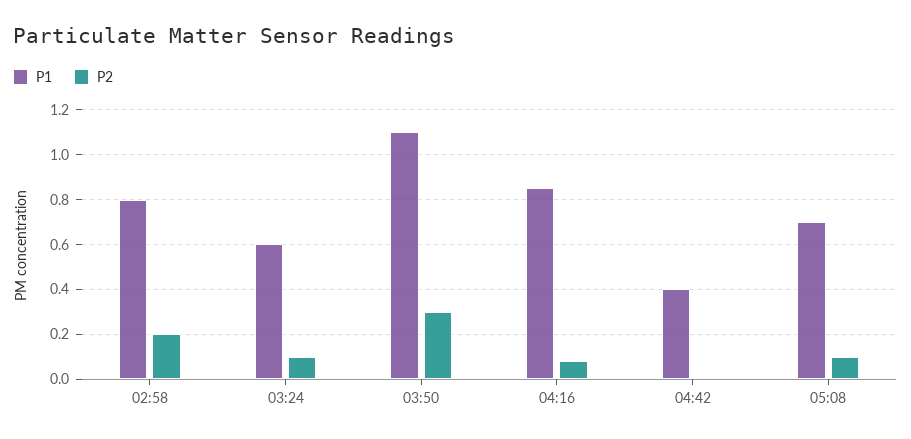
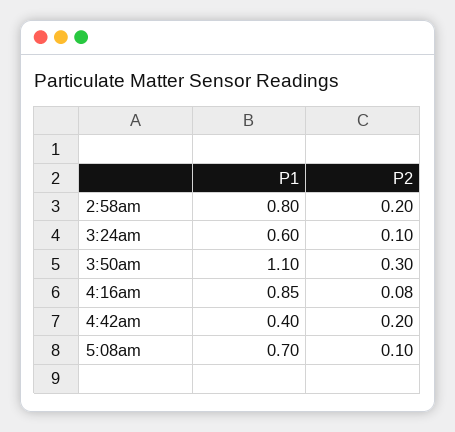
  {
    "P1": {
      "02:58": 0.8,
      "03:24": 0.6,
      "03:50": 1.1,
      "04:16": 0.85,
      "04:42": 0.4,
      "05:08": 0.7
    },
    "P2": {
      "02:58": 0.2,
      "03:24": 0.1,
      "03:50": 0.3,
      "04:16": 0.08,
-     "04:42": 0,
+     "04:42": 0.2,
      "05:08": 0.1
    }
  }

